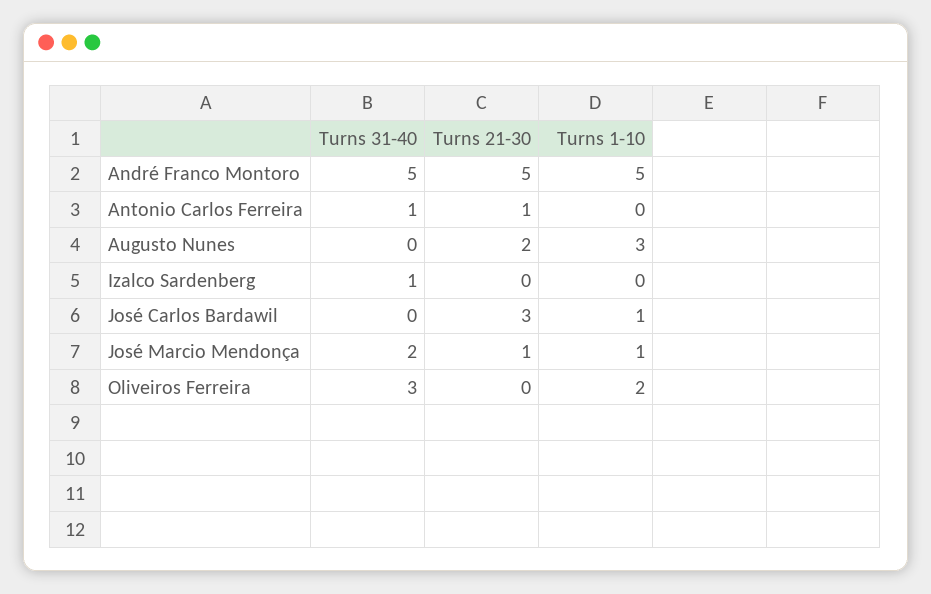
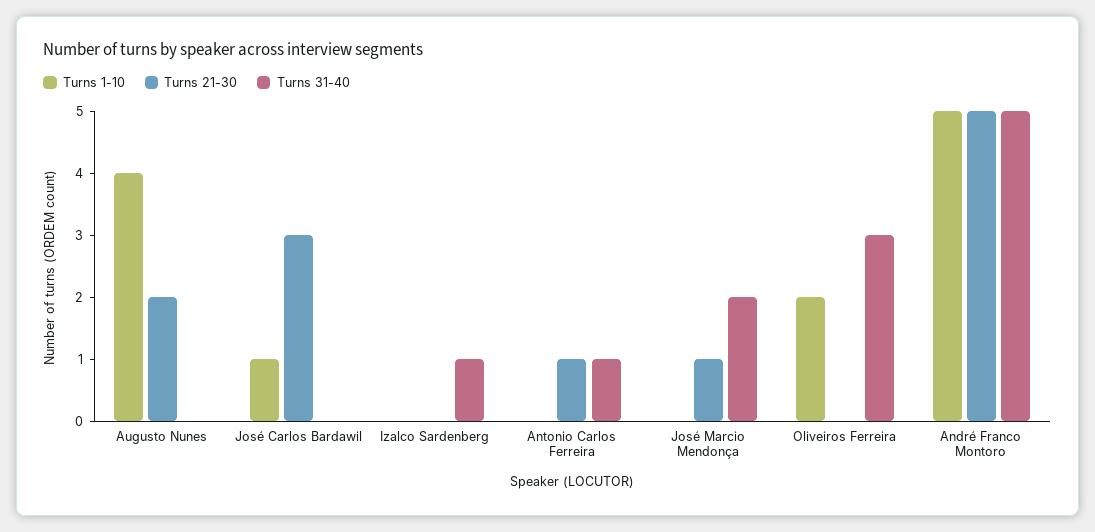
  {
    "Turns 31-40": {
      "André Franco Montoro": 5,
      "Antonio Carlos Ferreira": 1,
      "Augusto Nunes": 0,
      "Izalco Sardenberg": 1,
      "José Carlos Bardawil": 0,
      "José Marcio Mendonça": 2,
      "Oliveiros Ferreira": 3
    },
    "Turns 21-30": {
      "André Franco Montoro": 5,
      "Antonio Carlos Ferreira": 1,
      "Augusto Nunes": 2,
      "Izalco Sardenberg": 0,
      "José Carlos Bardawil": 3,
      "José Marcio Mendonça": 1,
      "Oliveiros Ferreira": 0
    },
    "Turns 1-10": {
      "André Franco Montoro": 5,
      "Antonio Carlos Ferreira": 0,
-     "Augusto Nunes": 3,
+     "Augusto Nunes": 4,
      "Izalco Sardenberg": 0,
      "José Carlos Bardawil": 1,
-     "José Marcio Mendonça": 1,
+     "José Marcio Mendonça": 0,
      "Oliveiros Ferreira": 2
    }
  }

